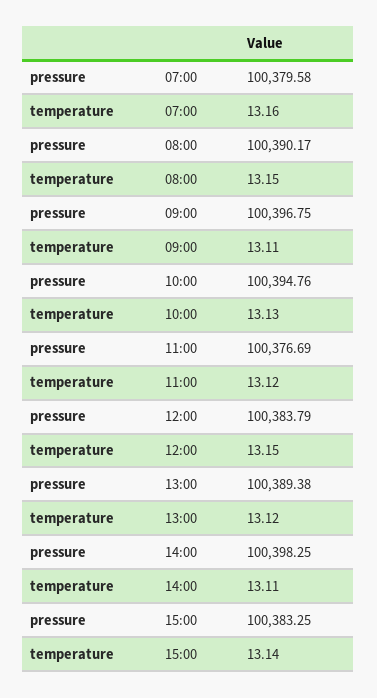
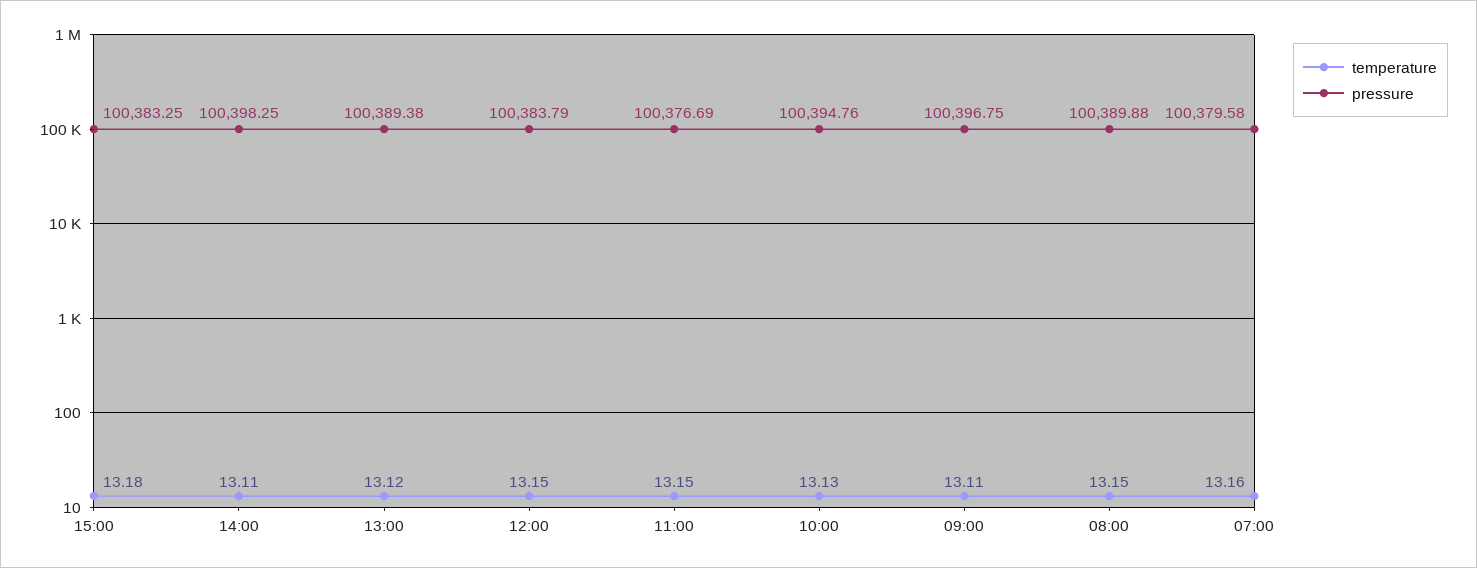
  {
    "pressure": {
      "07:00": 100379.58,
-     "08:00": 100390.17,
+     "08:00": 100389.88,
      "09:00": 100396.75,
      "10:00": 100394.76,
      "11:00": 100376.69,
      "12:00": 100383.79,
      "13:00": 100389.38,
      "14:00": 100398.25,
      "15:00": 100383.25
    },
    "temperature": {
      "07:00": 13.16,
      "08:00": 13.15,
      "09:00": 13.11,
      "10:00": 13.13,
-     "11:00": 13.12,
+     "11:00": 13.15,
      "12:00": 13.15,
      "13:00": 13.12,
      "14:00": 13.11,
-     "15:00": 13.14
+     "15:00": 13.18
    }
  }

